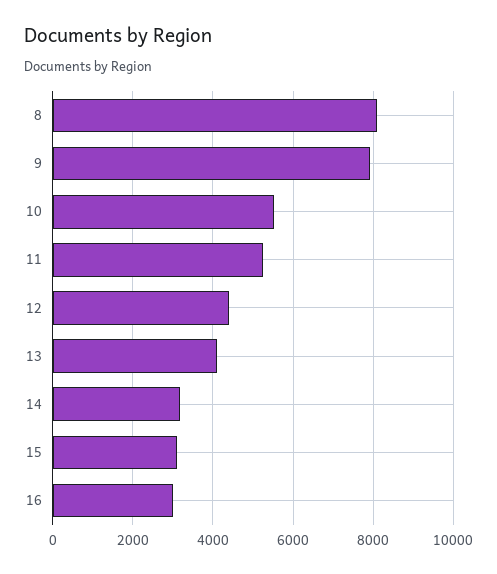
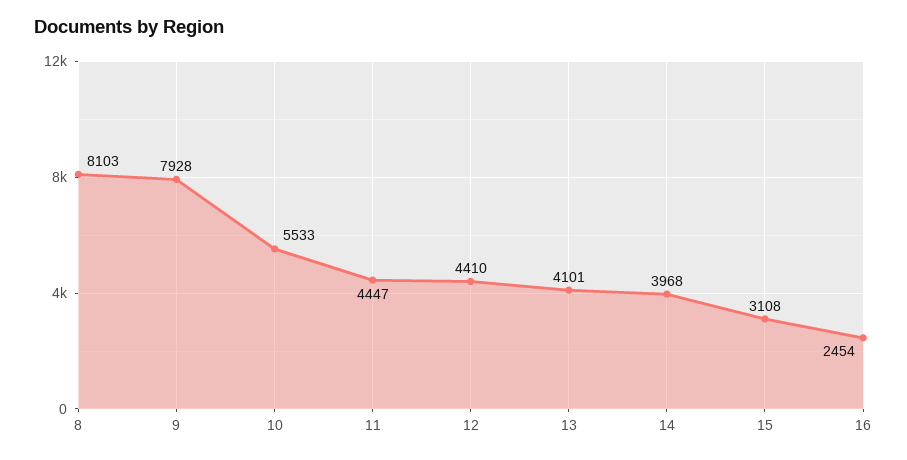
  {
    "8": 8103,
    "9": 7928,
    "10": 5533,
-   "11": 5200,
+   "11": 4447,
    "12": 4410,
    "13": 4101,
-   "14": 3200,
+   "14": 3968,
    "15": 3108,
-   "16": 3000
+   "16": 2454
  }

